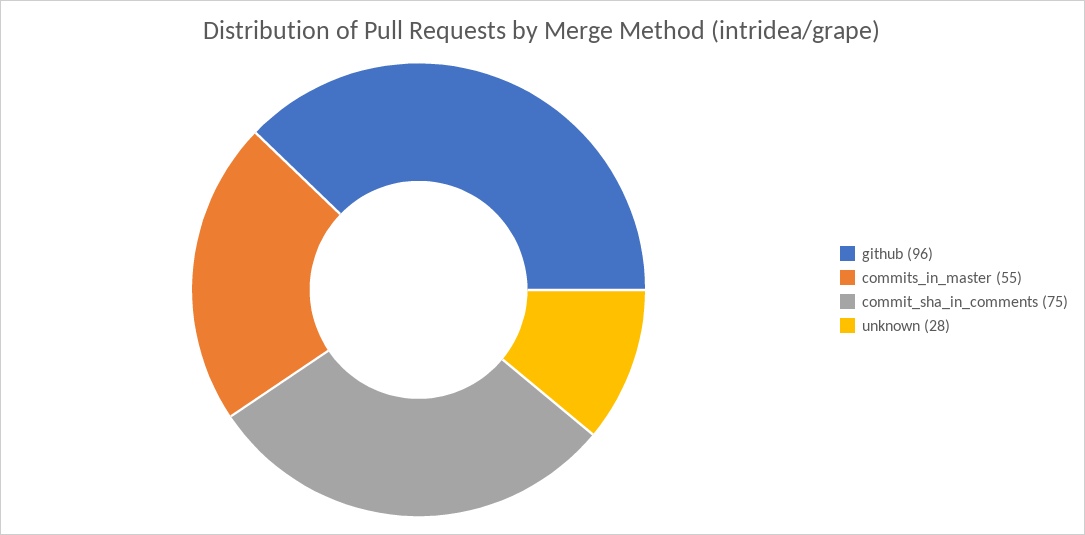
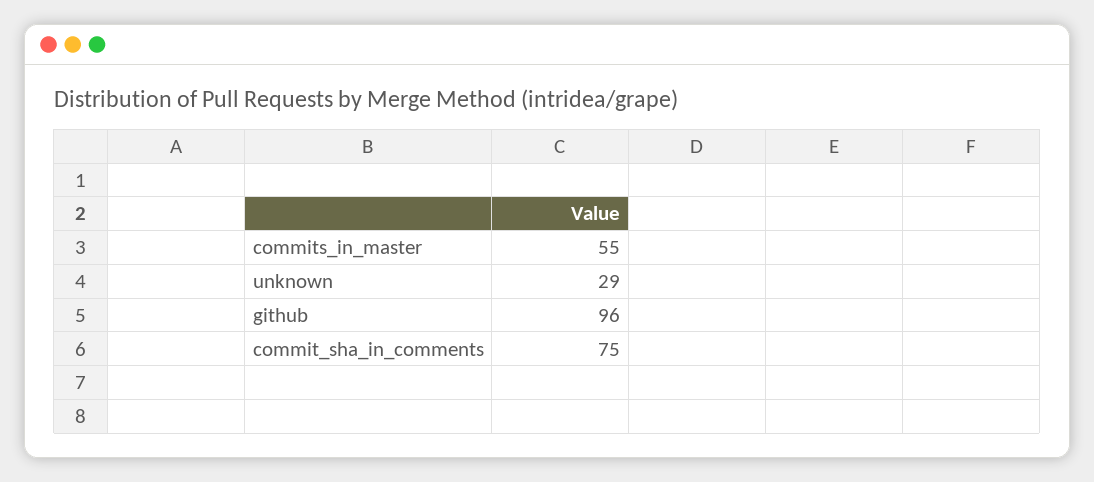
  {
    "github": 96,
    "commits_in_master": 55,
    "commit_sha_in_comments": 75,
-   "unknown": 28
+   "unknown": 29
  }

